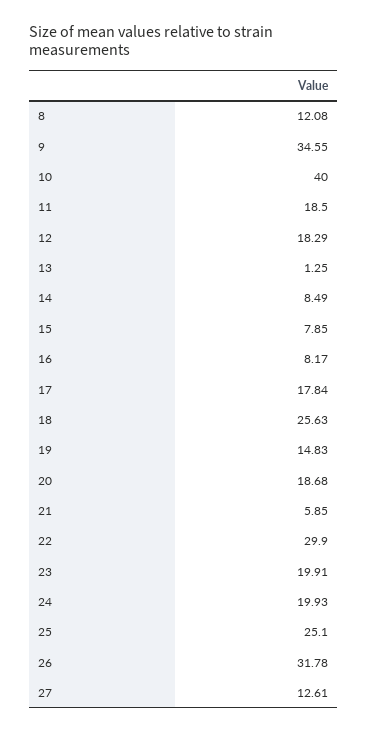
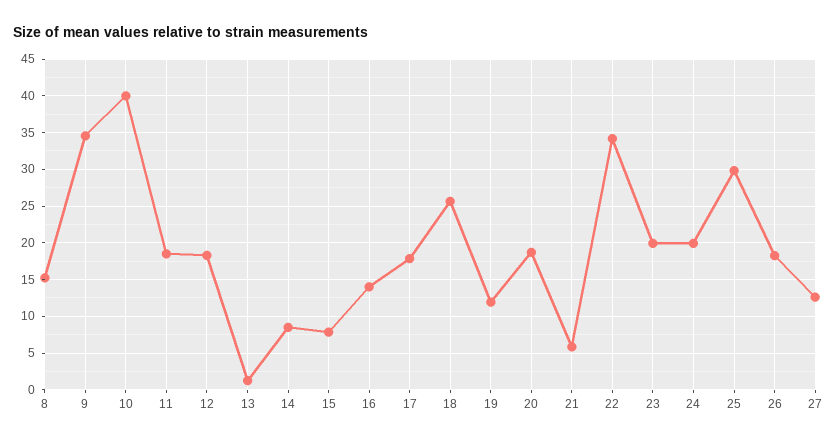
  {
-   "8": 12.08,
+   "8": 15,
    "9": 34.55,
    "10": 40,
    "11": 18.5,
    "12": 18.29,
    "13": 1.25,
    "14": 8.49,
    "15": 7.85,
-   "16": 8.17,
+   "16": 14,
    "17": 17.84,
    "18": 25.63,
-   "19": 14.83,
+   "19": 12,
    "20": 18.68,
    "21": 5.85,
-   "22": 29.9,
+   "22": 34,
    "23": 19.91,
    "24": 19.93,
-   "25": 25.1,
+   "25": 30,
-   "26": 31.78,
+   "26": 18,
    "27": 12.61
  }

